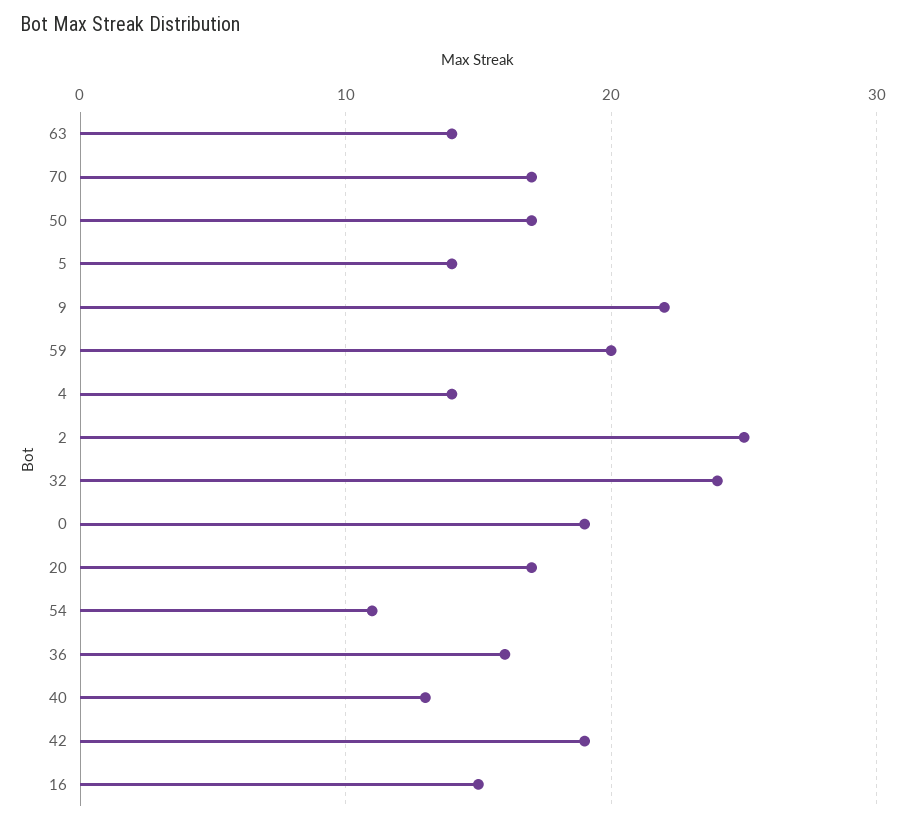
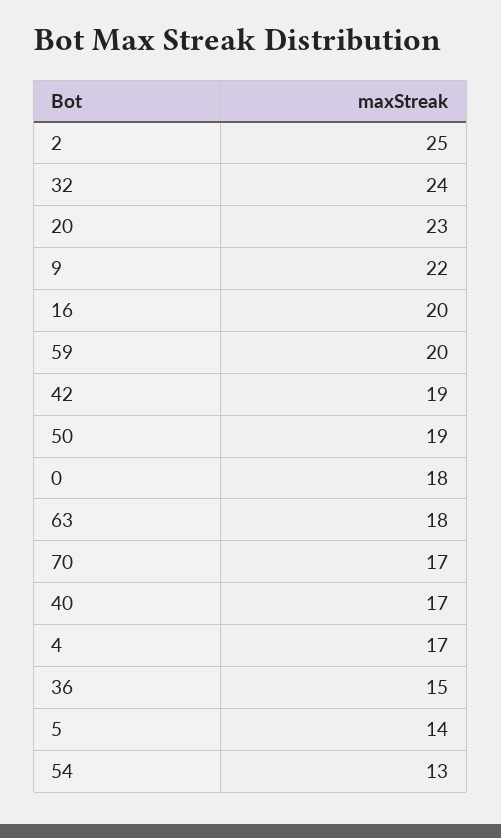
  {
-   "63": 14,
+   "63": 18,
    "70": 17,
-   "50": 17,
+   "50": 19,
    "5": 14,
    "9": 22,
    "59": 20,
-   "4": 14,
+   "4": 17,
    "2": 25,
    "32": 24,
-   "0": 19,
+   "0": 18,
-   "20": 17,
+   "20": 23,
-   "54": 11,
+   "54": 13,
-   "36": 16,
+   "36": 15,
-   "40": 13,
+   "40": 17,
    "42": 19,
-   "16": 15
+   "16": 20
  }

